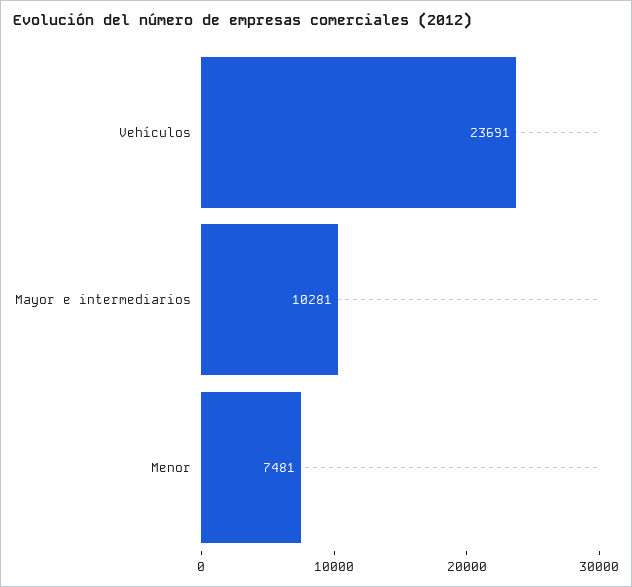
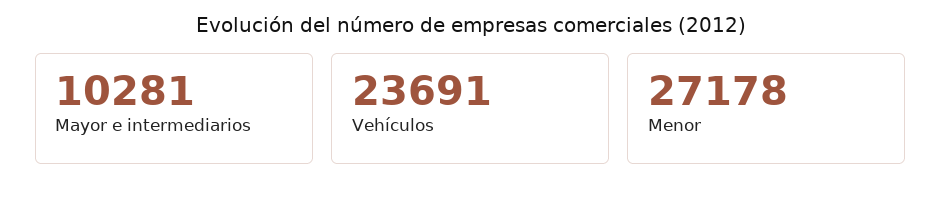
  {
    "Vehículos": 23691,
    "Mayor e intermediarios": 10281,
-   "Menor": 7481
+   "Menor": 27178
  }

